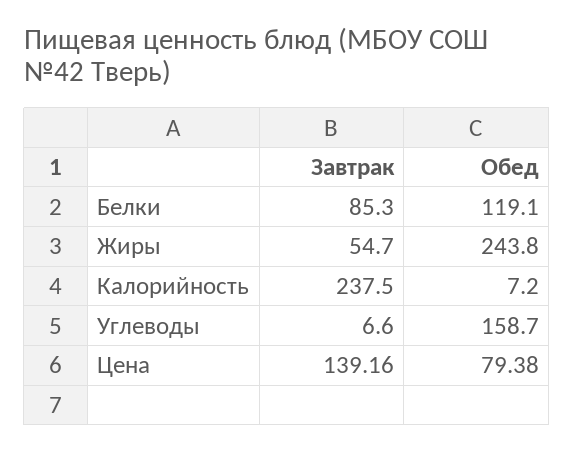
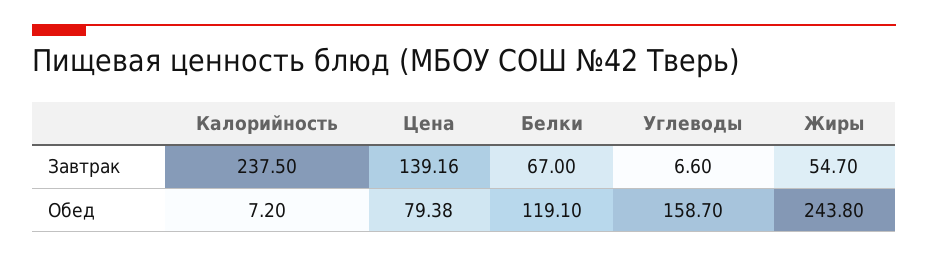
  {
    "Завтрак": {
-     "Белки": 85.3,
+     "Белки": 67,
      "Жиры": 54.7,
      "Калорийность": 237.5,
      "Углеводы": 6.6,
      "Цена": 139.16
    },
    "Обед": {
      "Белки": 119.1,
      "Жиры": 243.8,
      "Калорийность": 7.2,
      "Углеводы": 158.7,
      "Цена": 79.38
    }
  }

